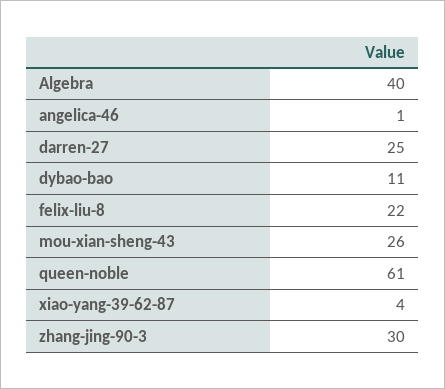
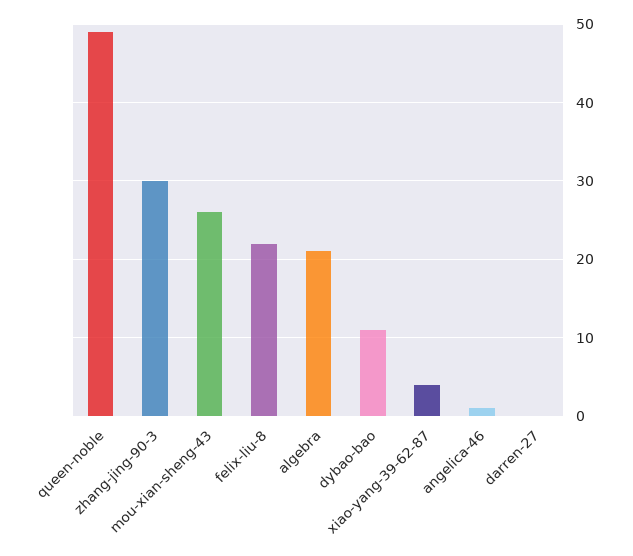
  {
-   "Algebra": 40,
+   "Algebra": 21,
    "angelica-46": 1,
-   "darren-27": 25,
+   "darren-27": 0,
    "dybao-bao": 11,
    "felix-liu-8": 22,
    "mou-xian-sheng-43": 26,
-   "queen-noble": 61,
+   "queen-noble": 49,
    "xiao-yang-39-62-87": 4,
    "zhang-jing-90-3": 30
  }

